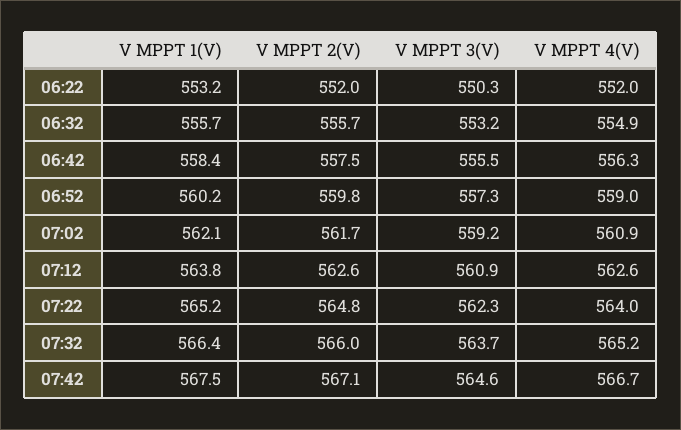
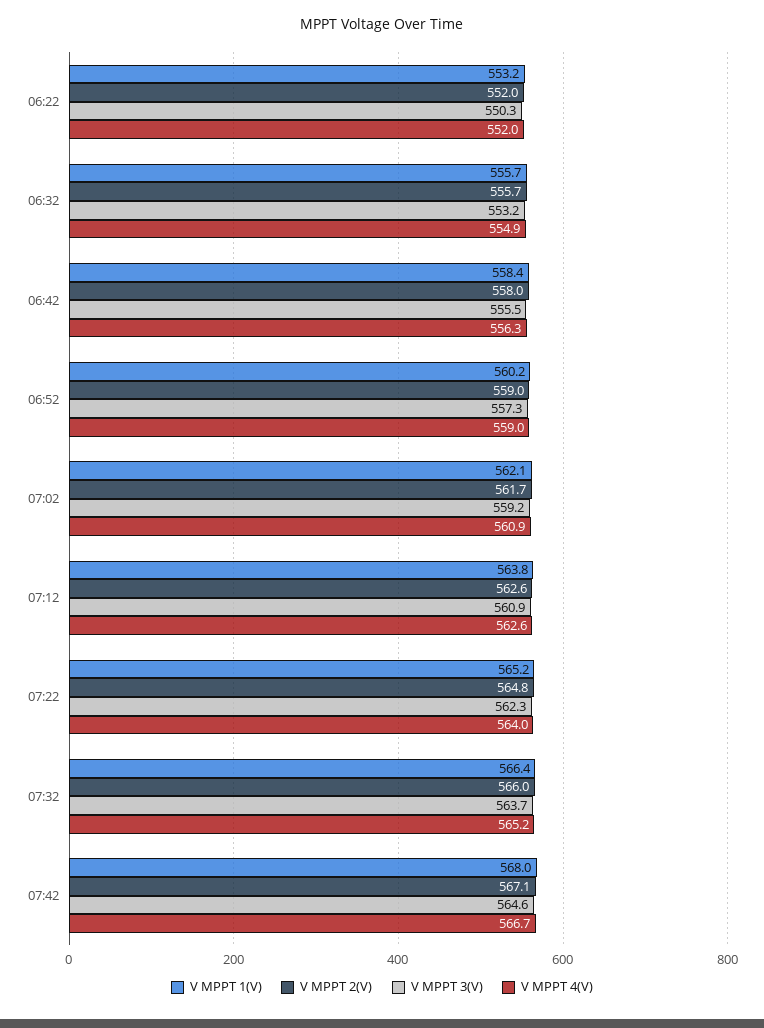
  {
    "V MPPT 1(V)": {
      "06:22": 553.2,
      "06:32": 555.7,
      "06:42": 558.4,
      "06:52": 560.2,
      "07:02": 562.1,
      "07:12": 563.8,
      "07:22": 565.2,
      "07:32": 566.4,
-     "07:42": 567.5
+     "07:42": 568
    },
    "V MPPT 2(V)": {
      "06:22": 552,
      "06:32": 555.7,
-     "06:42": 557.5,
+     "06:42": 558,
-     "06:52": 559.8,
+     "06:52": 559,
      "07:02": 561.7,
      "07:12": 562.6,
      "07:22": 564.8,
      "07:32": 566,
      "07:42": 567.1
    },
    "V MPPT 3(V)": {
      "06:22": 550.3,
      "06:32": 553.2,
      "06:42": 555.5,
      "06:52": 557.3,
      "07:02": 559.2,
      "07:12": 560.9,
      "07:22": 562.3,
      "07:32": 563.7,
      "07:42": 564.6
    },
    "V MPPT 4(V)": {
      "06:22": 552,
      "06:32": 554.9,
      "06:42": 556.3,
      "06:52": 559,
      "07:02": 560.9,
      "07:12": 562.6,
      "07:22": 564,
      "07:32": 565.2,
      "07:42": 566.7
    }
  }

